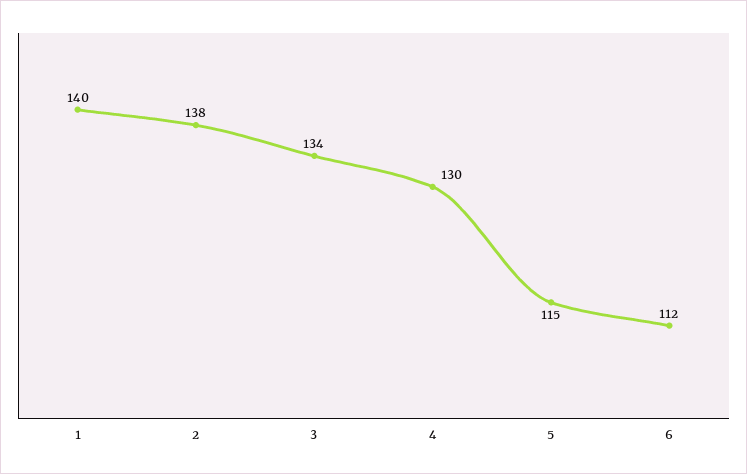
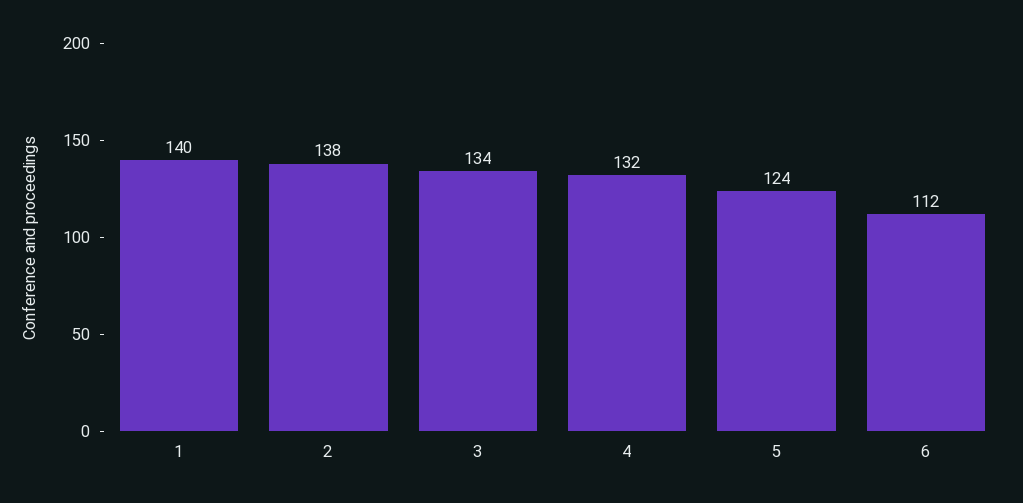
  {
    "1": 140,
    "2": 138,
    "3": 134,
-   "4": 130,
+   "4": 132,
-   "5": 115,
+   "5": 124,
    "6": 112
  }

